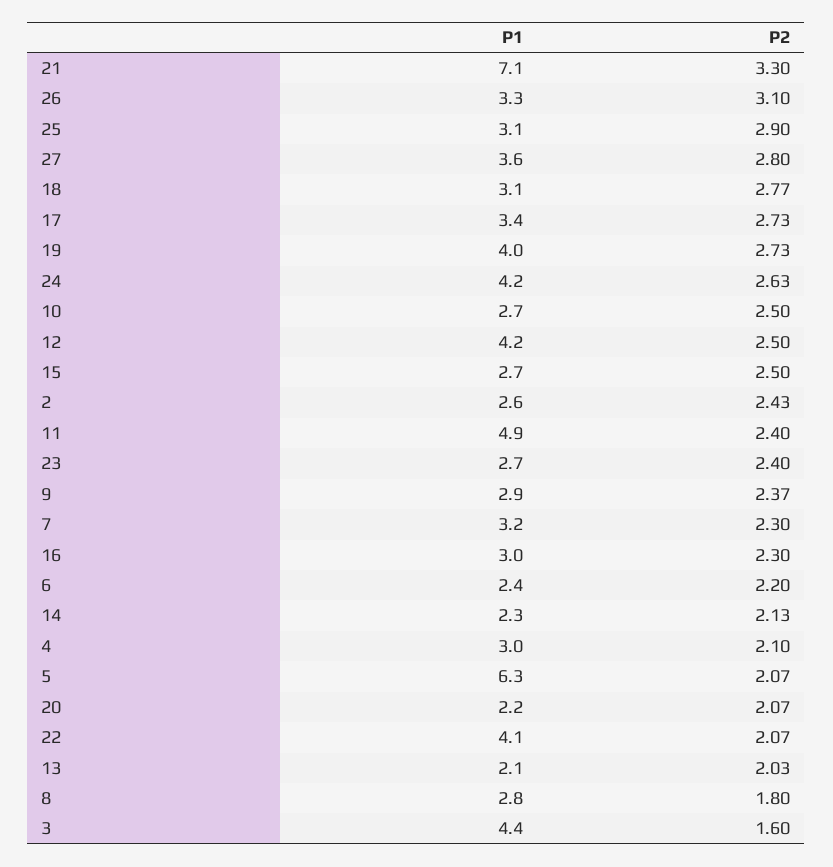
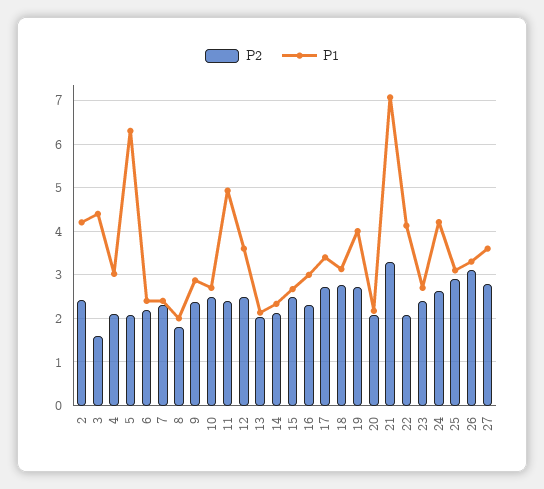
  {
    "P1": {
      "21": 7.1,
      "26": 3.3,
      "25": 3.1,
      "27": 3.6,
      "18": 3.1,
      "17": 3.4,
      "19": 4,
      "24": 4.2,
      "10": 2.7,
-     "12": 4.2,
+     "12": 3.6,
      "15": 2.7,
-     "2": 2.6,
+     "2": 4.2,
      "11": 4.9,
      "23": 2.7,
      "9": 2.9,
-     "7": 3.2,
+     "7": 2.4,
      "16": 3,
      "6": 2.4,
      "14": 2.3,
      "4": 3,
      "5": 6.3,
      "20": 2.2,
      "22": 4.1,
      "13": 2.1,
-     "8": 2.8,
+     "8": 2,
      "3": 4.4
    },
    "P2": {
      "21": 3.3,
      "26": 3.1,
      "25": 2.9,
      "27": 2.8,
      "18": 2.77,
      "17": 2.73,
      "19": 2.73,
      "24": 2.63,
      "10": 2.5,
      "12": 2.5,
      "15": 2.5,
      "2": 2.43,
      "11": 2.4,
      "23": 2.4,
      "9": 2.37,
      "7": 2.3,
      "16": 2.3,
      "6": 2.2,
      "14": 2.13,
      "4": 2.1,
      "5": 2.07,
      "20": 2.07,
      "22": 2.07,
      "13": 2.03,
      "8": 1.8,
      "3": 1.6
    }
  }

